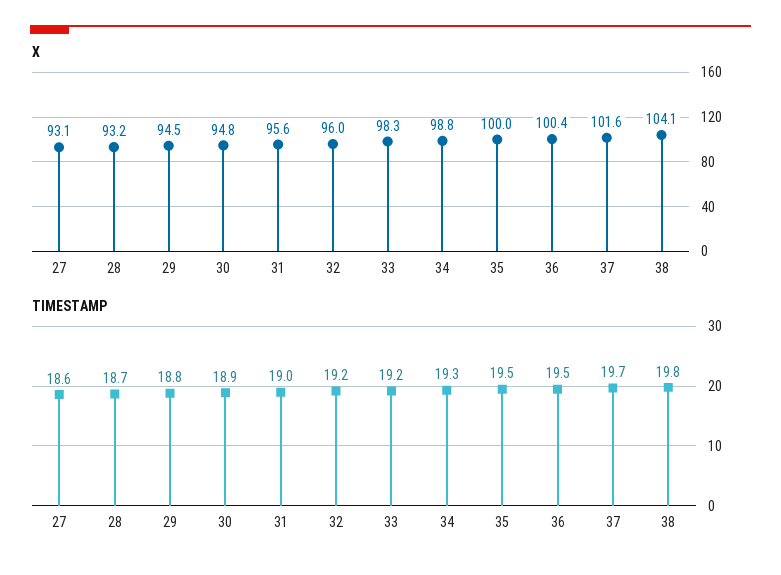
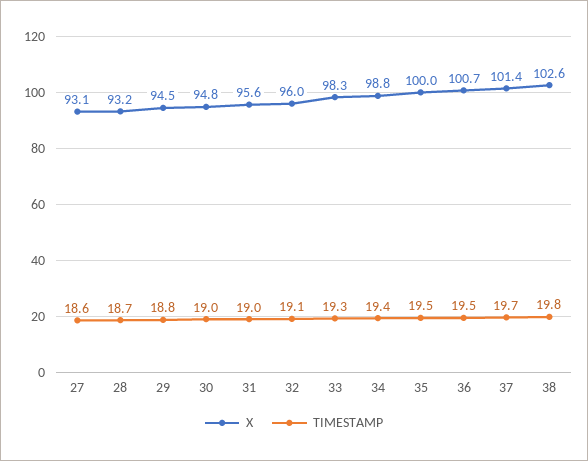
  {
    "X": {
      "27": 93.1,
      "28": 93.2,
      "29": 94.5,
      "30": 94.8,
      "31": 95.6,
      "32": 96,
      "33": 98.3,
      "34": 98.8,
      "35": 100,
-     "36": 100.4,
+     "36": 100.7,
-     "37": 101.6,
+     "37": 101.4,
-     "38": 104.1
+     "38": 102.6
    },
    "TIMESTAMP": {
      "27": 18.6,
      "28": 18.7,
      "29": 18.8,
-     "30": 18.9,
+     "30": 19,
      "31": 19,
-     "32": 19.2,
+     "32": 19.1,
-     "33": 19.2,
+     "33": 19.3,
-     "34": 19.3,
+     "34": 19.4,
      "35": 19.5,
      "36": 19.5,
      "37": 19.7,
      "38": 19.8
    }
  }

